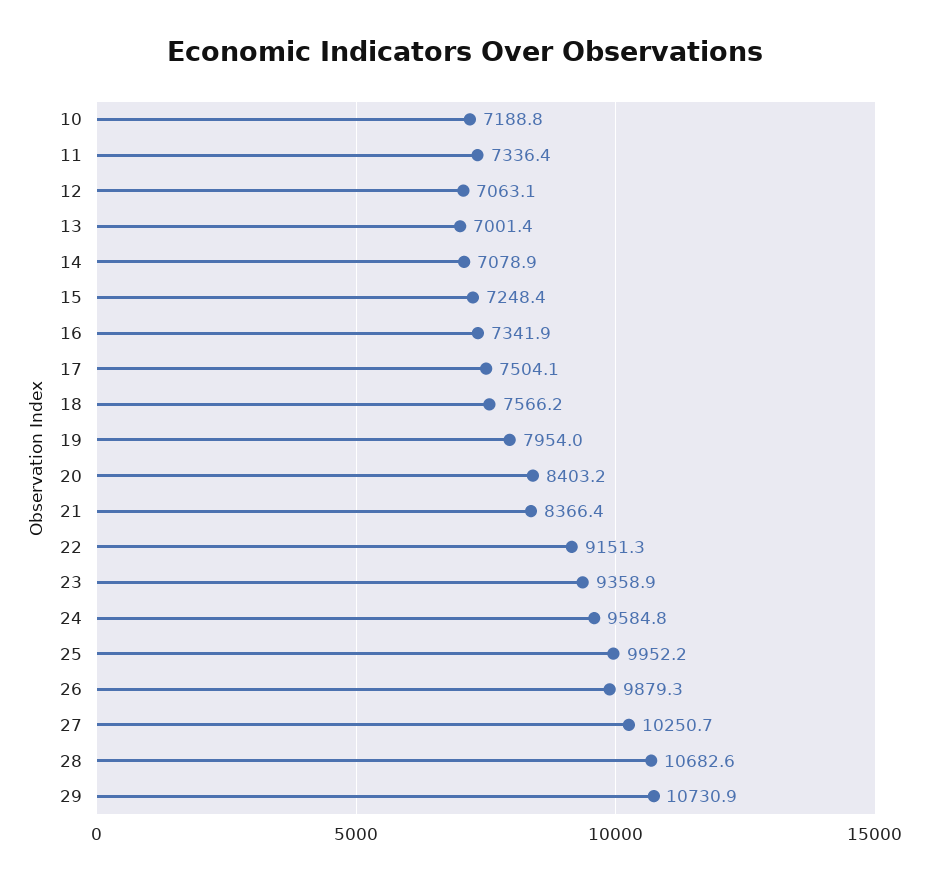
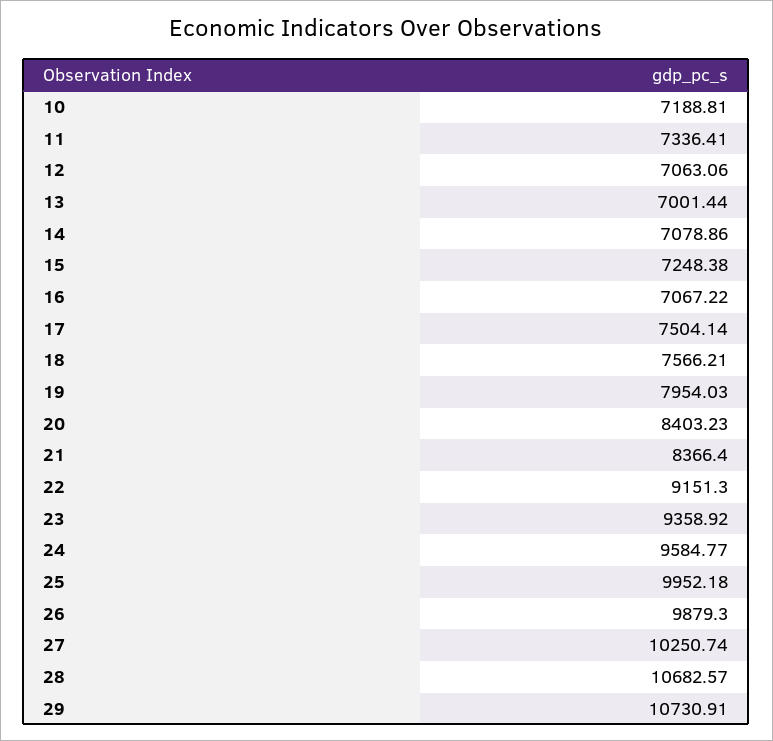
  {
    "10": 7188.81,
    "11": 7336.41,
    "12": 7063.06,
    "13": 7001.44,
    "14": 7078.86,
    "15": 7248.38,
-   "16": 7341.9,
+   "16": 7067.22,
    "17": 7504.14,
    "18": 7566.21,
    "19": 7954.03,
    "20": 8403.23,
    "21": 8366.4,
    "22": 9151.3,
    "23": 9358.92,
    "24": 9584.77,
    "25": 9952.18,
    "26": 9879.3,
    "27": 10250.74,
    "28": 10682.57,
    "29": 10730.91
  }

